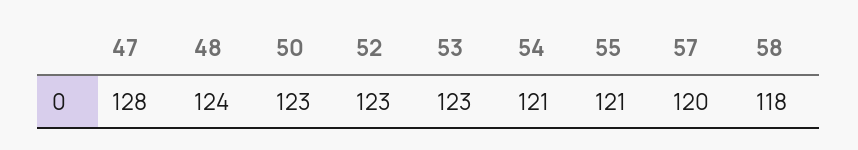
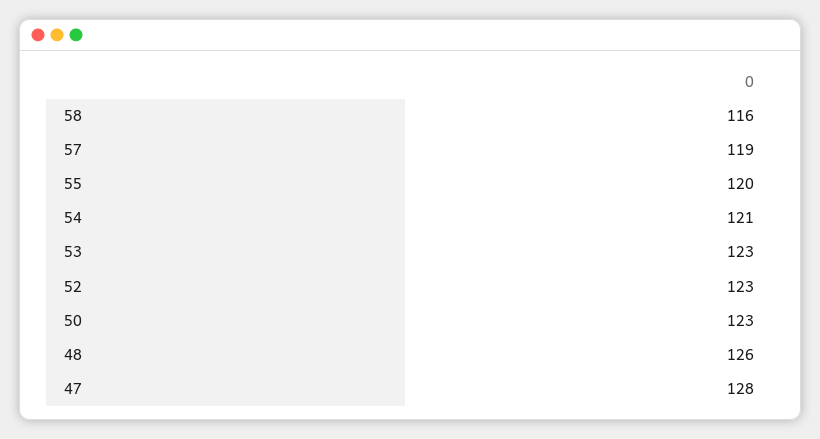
  {
    "47": 128,
-   "48": 124,
+   "48": 126,
    "50": 123,
    "52": 123,
    "53": 123,
    "54": 121,
-   "55": 121,
+   "55": 120,
-   "57": 120,
+   "57": 119,
-   "58": 118
+   "58": 116
  }

